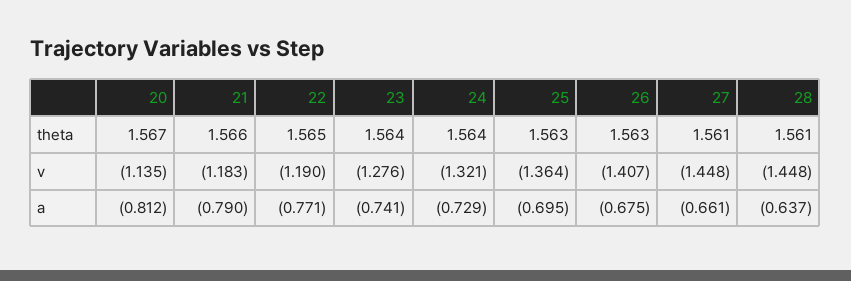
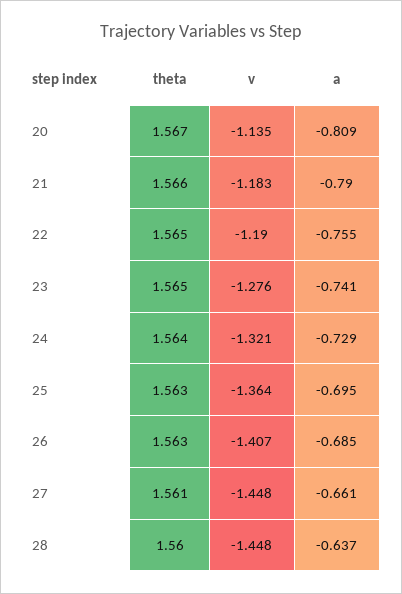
  {
    "20": {
      "theta": 1.567,
      "v": -1.135,
-     "a": -0.812
+     "a": -0.809
    },
    "21": {
      "theta": 1.566,
      "v": -1.183,
      "a": -0.79
    },
    "22": {
      "theta": 1.565,
      "v": -1.19,
-     "a": -0.771
+     "a": -0.755
    },
    "23": {
-     "theta": 1.564,
+     "theta": 1.565,
      "v": -1.276,
      "a": -0.741
    },
    "24": {
      "theta": 1.564,
      "v": -1.321,
      "a": -0.729
    },
    "25": {
      "theta": 1.563,
      "v": -1.364,
      "a": -0.695
    },
    "26": {
      "theta": 1.563,
      "v": -1.407,
-     "a": -0.675
+     "a": -0.685
    },
    "27": {
      "theta": 1.561,
      "v": -1.448,
      "a": -0.661
    },
    "28": {
-     "theta": 1.561,
+     "theta": 1.56,
      "v": -1.448,
      "a": -0.637
    }
  }

